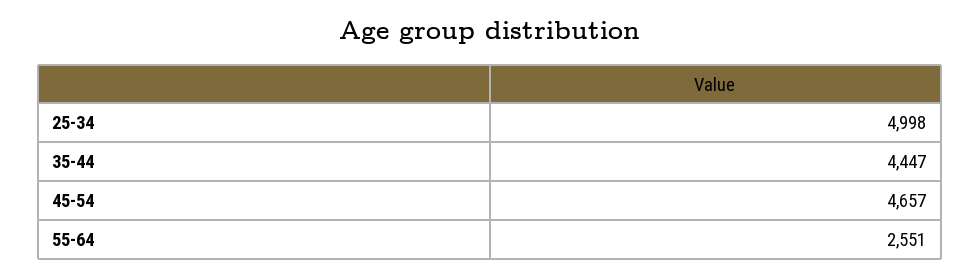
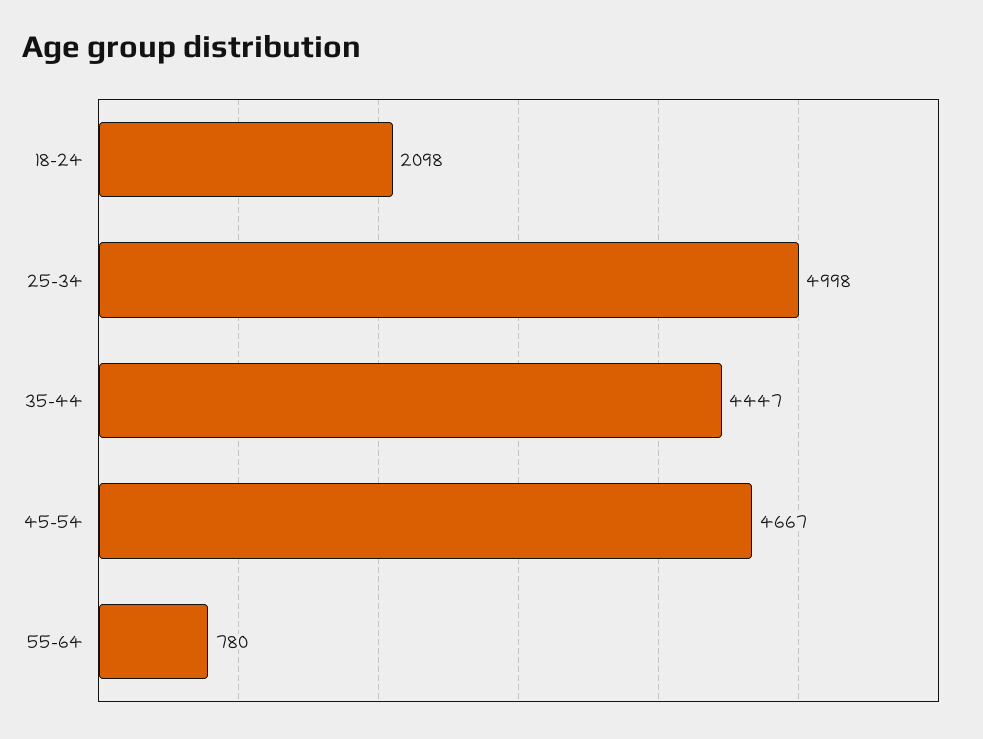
  {
    "25-34": 4998,
    "35-44": 4447,
-   "45-54": 4657,
+   "45-54": 4667,
-   "55-64": 2551
+   "55-64": 780,
+   "18-24": 2098
  }

